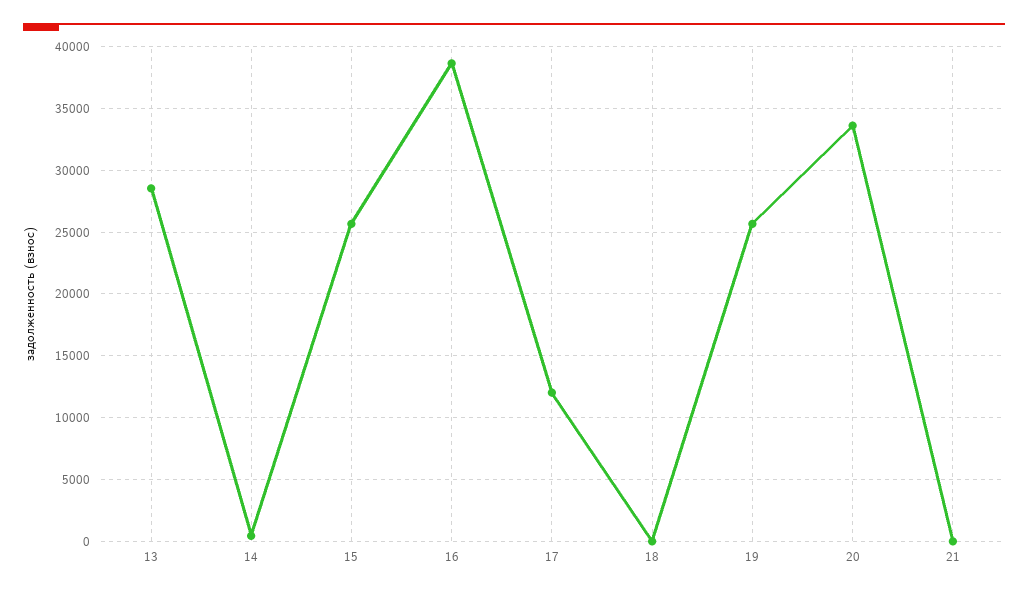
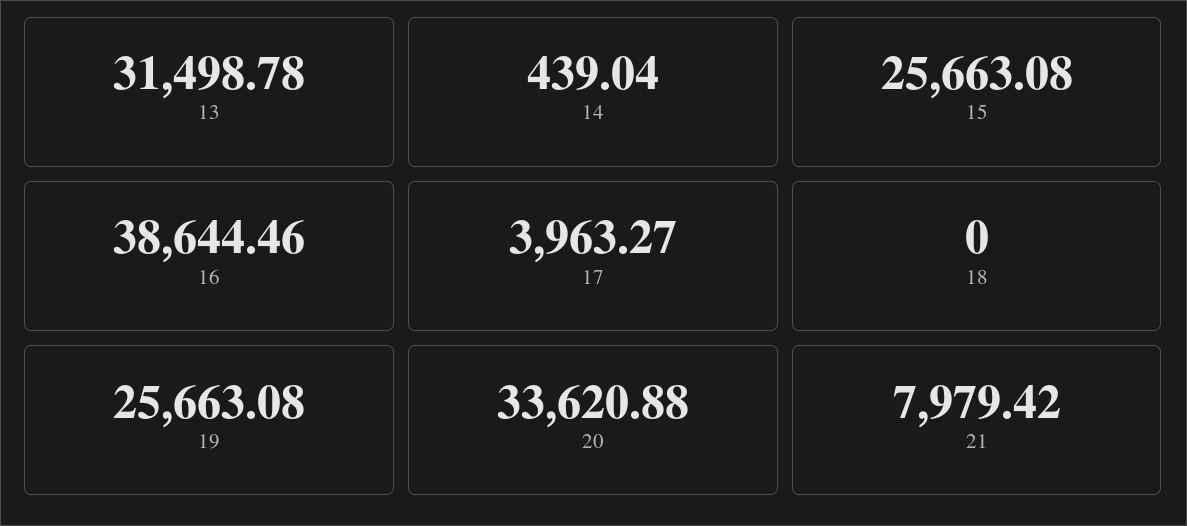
  {
-   "13": 28500,
+   "13": 31498.78,
    "14": 439.04,
    "15": 25663.08,
    "16": 38644.46,
-   "17": 12000,
+   "17": 3963.27,
    "18": 0,
    "19": 25663.08,
    "20": 33620.88,
-   "21": 0
+   "21": 7979.42
  }

